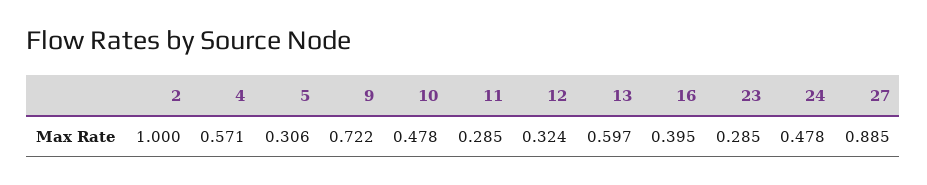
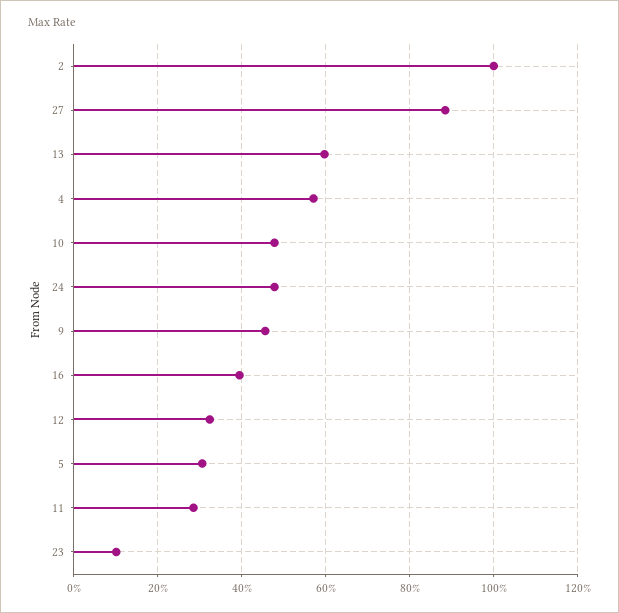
  {
    "2": 1,
    "4": 0.571,
    "5": 0.306,
-   "9": 0.722,
+   "9": 0.46,
    "10": 0.478,
    "11": 0.285,
    "12": 0.324,
    "13": 0.597,
    "16": 0.395,
-   "23": 0.285,
+   "23": 0.1,
    "24": 0.478,
    "27": 0.885
  }

